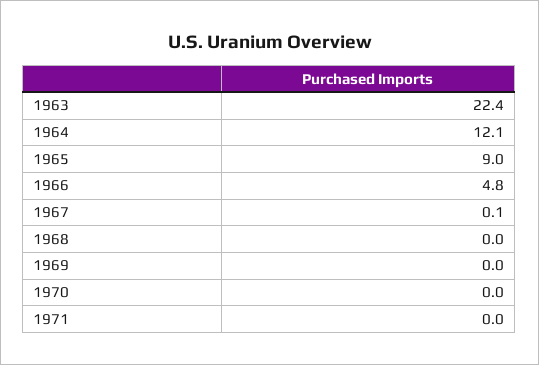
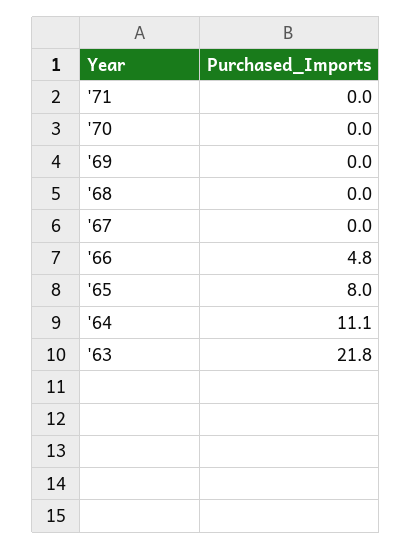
  {
-   "1963": 22.4,
+   "1963": 21.8,
-   "1964": 12.1,
+   "1964": 11.1,
-   "1965": 9,
+   "1965": 8,
    "1966": 4.8,
-   "1967": 0.1,
+   "1967": 0,
    "1968": 0,
    "1969": 0,
    "1970": 0,
    "1971": 0
  }

